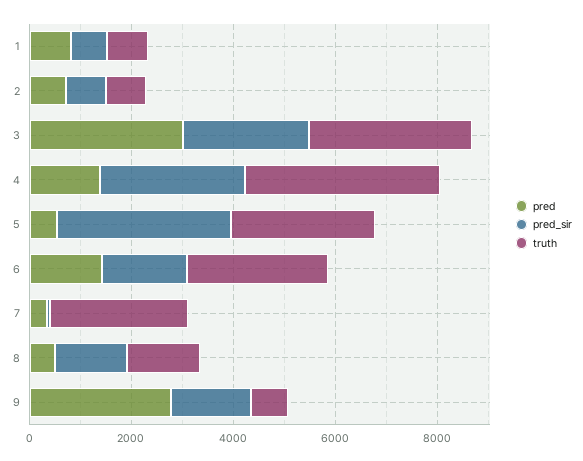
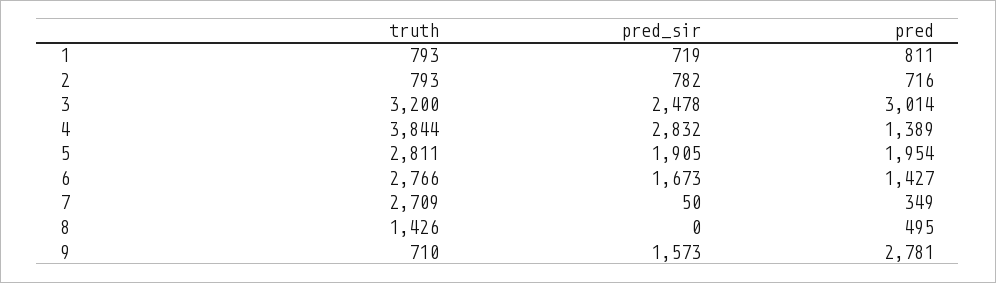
  {
    "pred": {
      "1": 811,
      "2": 716,
      "3": 3014,
      "4": 1389,
-     "5": 500,
+     "5": 1954,
      "6": 1427,
      "7": 349,
      "8": 495,
      "9": 2781
    },
    "pred_sir": {
      "1": 719,
      "2": 782,
      "3": 2478,
      "4": 2832,
-     "5": 3500,
+     "5": 1905,
      "6": 1673,
      "7": 50,
-     "8": 1500,
+     "8": 0,
      "9": 1573
    },
    "truth": {
      "1": 793,
      "2": 793,
      "3": 3200,
      "4": 3844,
      "5": 2811,
      "6": 2766,
      "7": 2709,
      "8": 1426,
      "9": 710
    }
  }

